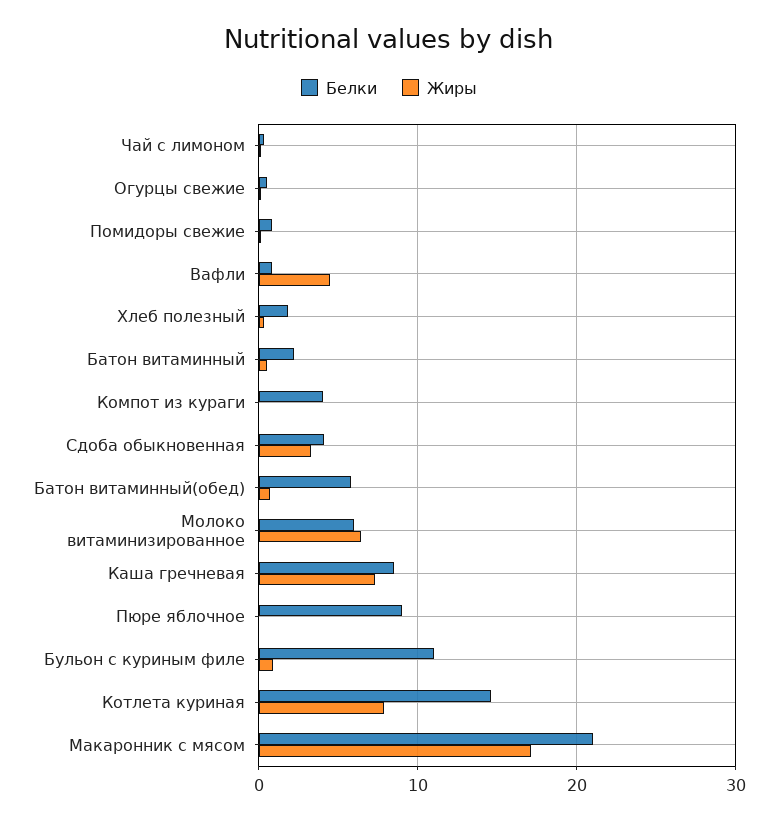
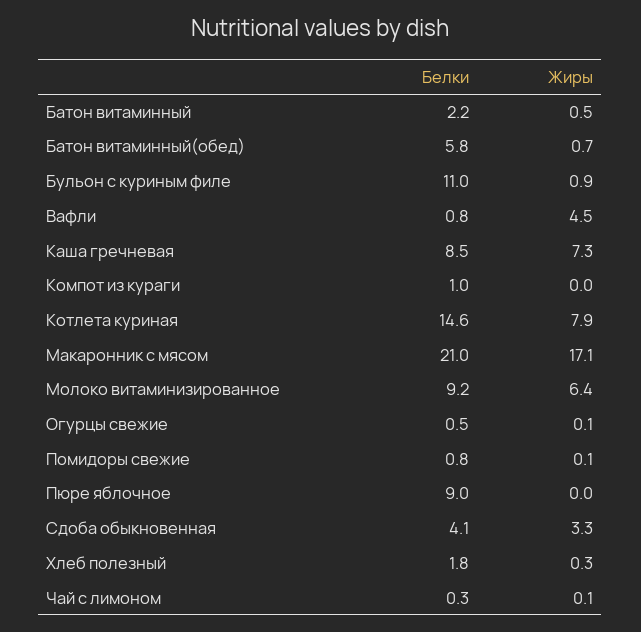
  {
    "Белки": {
      "Чай с лимоном": 0.3,
      "Огурцы свежие": 0.5,
      "Помидоры свежие": 0.8,
      "Вафли": 0.8,
      "Хлеб полезный": 1.8,
      "Батон витаминный": 2.2,
-     "Компот из кураги": 4,
+     "Компот из кураги": 1,
      "Сдоба обыкновенная": 4.1,
      "Батон витаминный(обед)": 5.8,
-     "Молоко витаминизированное": 6,
+     "Молоко витаминизированное": 9.2,
      "Каша гречневая": 8.5,
      "Пюре яблочное": 9,
      "Бульон с куриным филе": 11,
      "Котлета куриная": 14.6,
      "Макаронник с мясом": 21
    },
    "Жиры": {
      "Чай с лимоном": 0.1,
      "Огурцы свежие": 0.1,
      "Помидоры свежие": 0.1,
      "Вафли": 4.5,
      "Хлеб полезный": 0.3,
      "Батон витаминный": 0.5,
      "Компот из кураги": 0,
      "Сдоба обыкновенная": 3.3,
      "Батон витаминный(обед)": 0.7,
      "Молоко витаминизированное": 6.4,
      "Каша гречневая": 7.3,
      "Пюре яблочное": 0,
      "Бульон с куриным филе": 0.9,
      "Котлета куриная": 7.9,
      "Макаронник с мясом": 17.1
    }
  }

